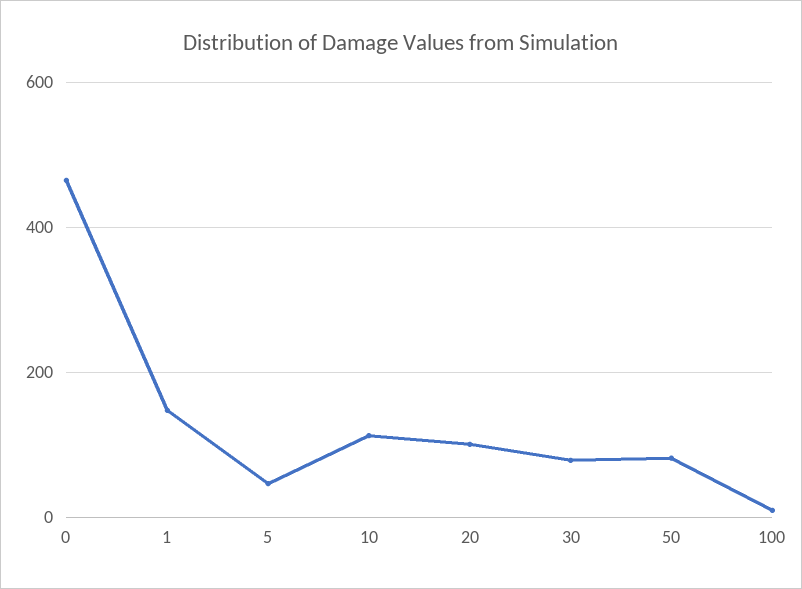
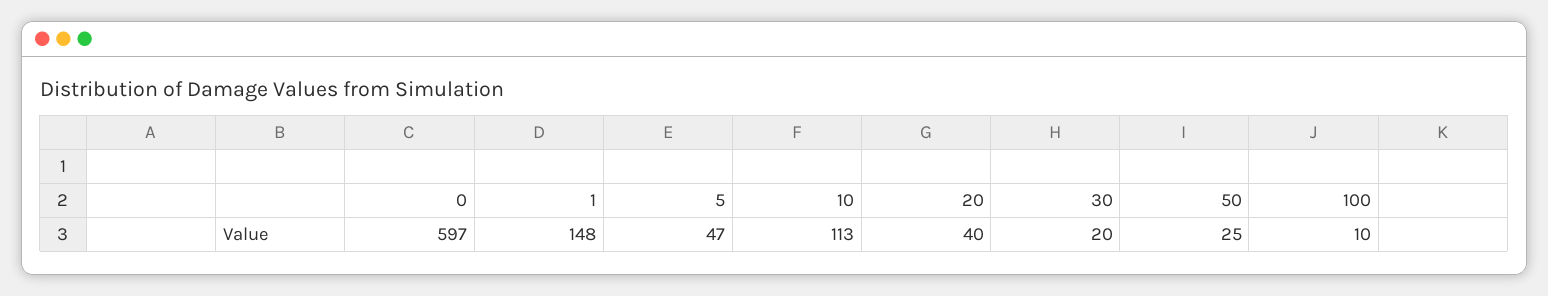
  {
-   "0": 460,
+   "0": 597,
    "1": 148,
    "5": 47,
    "10": 113,
-   "20": 100,
+   "20": 40,
-   "30": 80,
+   "30": 20,
-   "50": 80,
+   "50": 25,
    "100": 10
  }

